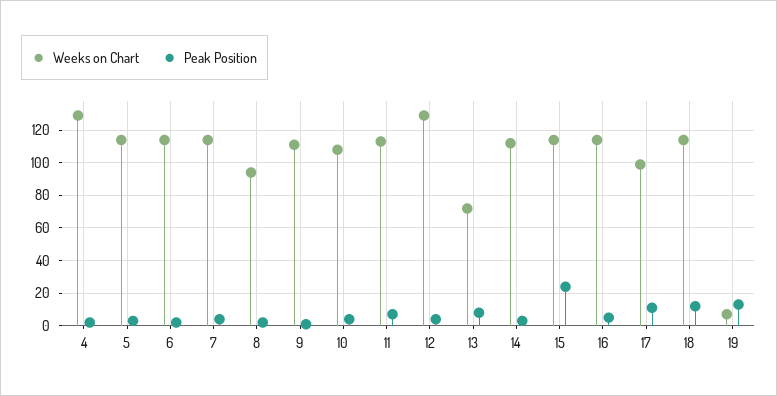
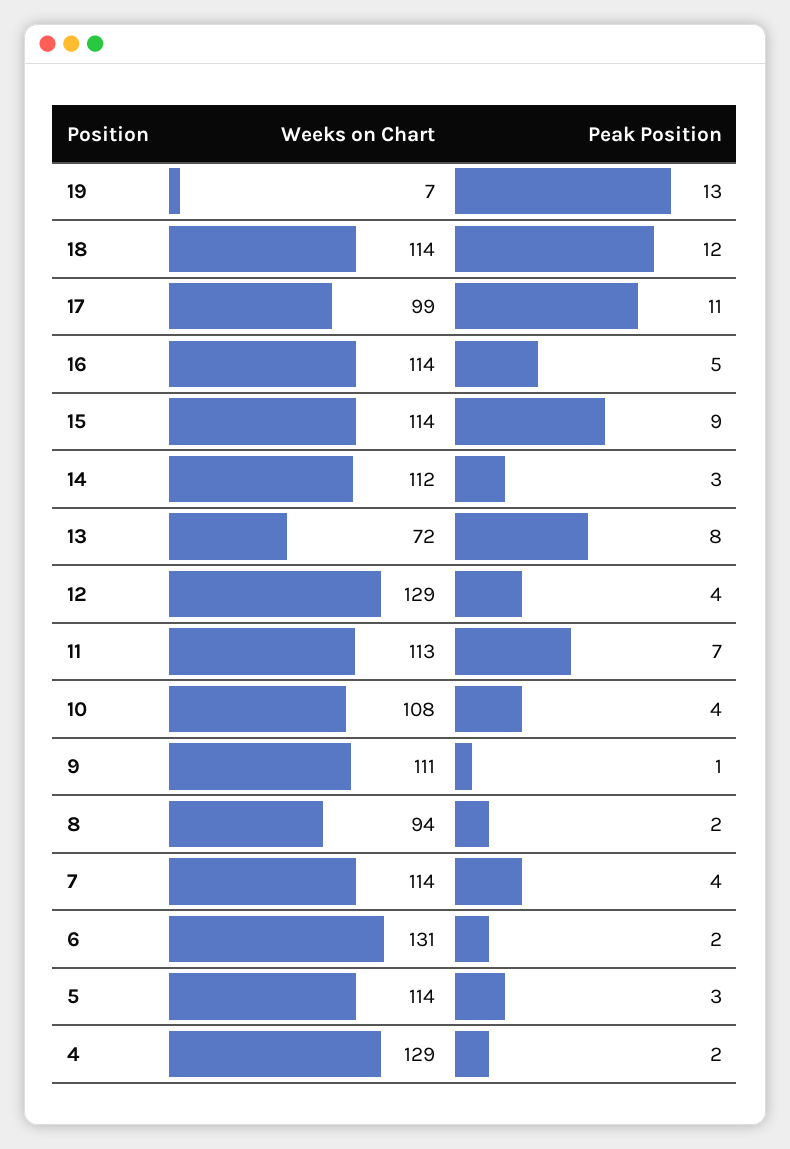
  {
    "Weeks on Chart": {
      "4": 129,
      "5": 114,
-     "6": 115,
+     "6": 131,
      "7": 114,
      "8": 94,
      "9": 111,
      "10": 108,
      "11": 113,
      "12": 129,
      "13": 72,
      "14": 112,
      "15": 114,
      "16": 114,
      "17": 99,
      "18": 114,
      "19": 7
    },
    "Peak Position": {
      "4": 2,
      "5": 3,
      "6": 2,
      "7": 4,
      "8": 2,
      "9": 1,
      "10": 4,
      "11": 7,
      "12": 4,
      "13": 8,
      "14": 3,
-     "15": 25,
+     "15": 9,
      "16": 5,
      "17": 11,
      "18": 12,
      "19": 13
    }
  }

